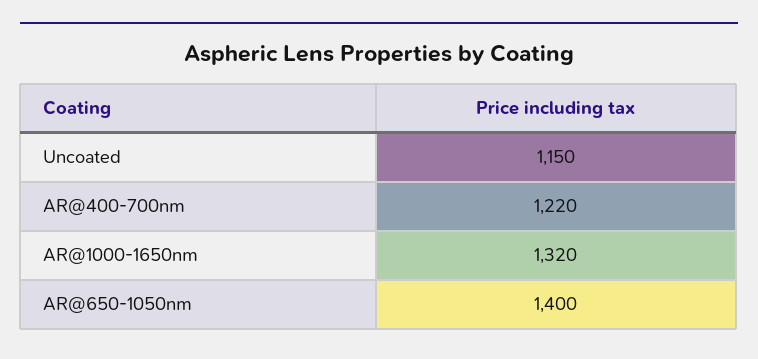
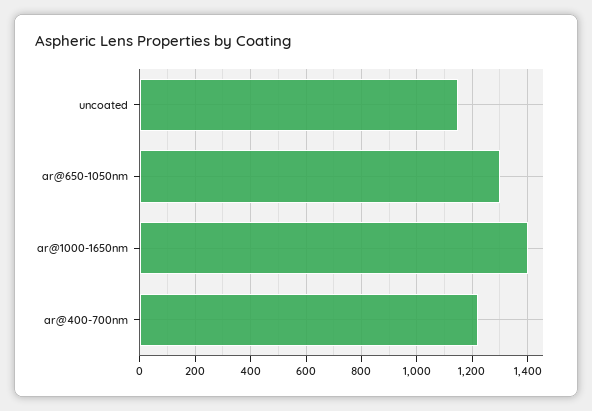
  {
    "Uncoated": 1150,
    "AR@400-700nm": 1220,
-   "AR@1000-1650nm": 1320,
+   "AR@1000-1650nm": 1400,
-   "AR@650-1050nm": 1400
+   "AR@650-1050nm": 1300
  }

